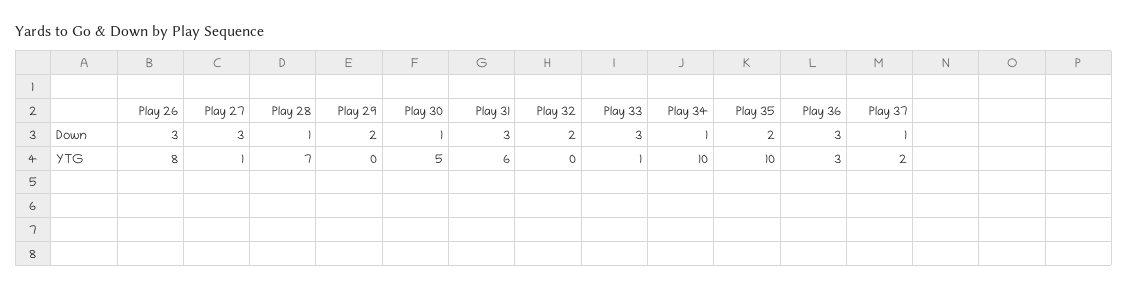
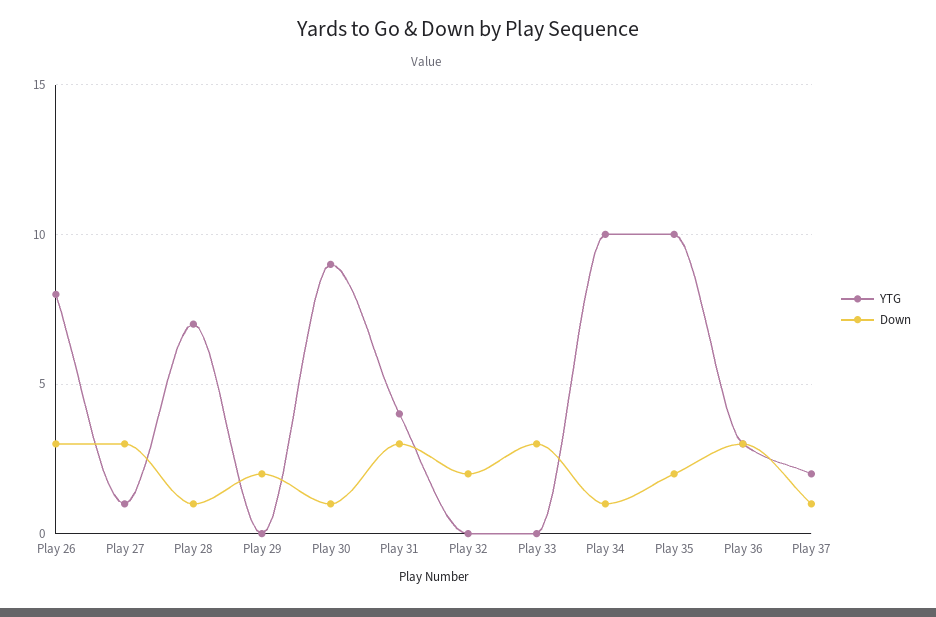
  {
    "Down": {
      "Play 26": 3,
      "Play 27": 3,
      "Play 28": 1,
      "Play 29": 2,
      "Play 30": 1,
      "Play 31": 3,
      "Play 32": 2,
      "Play 33": 3,
      "Play 34": 1,
      "Play 35": 2,
      "Play 36": 3,
      "Play 37": 1
    },
    "YTG": {
      "Play 26": 8,
      "Play 27": 1,
      "Play 28": 7,
      "Play 29": 0,
-     "Play 30": 5,
+     "Play 30": 9,
-     "Play 31": 6,
+     "Play 31": 4,
      "Play 32": 0,
-     "Play 33": 1,
+     "Play 33": 0,
      "Play 34": 10,
      "Play 35": 10,
      "Play 36": 3,
      "Play 37": 2
    }
  }

